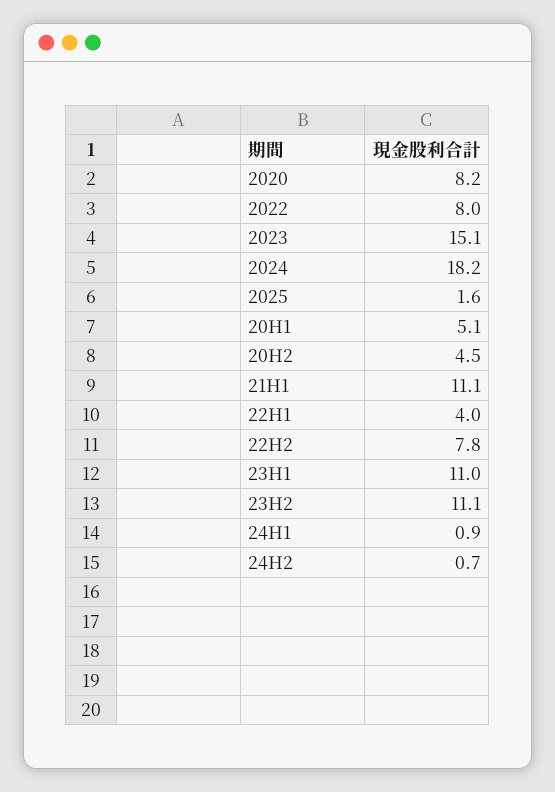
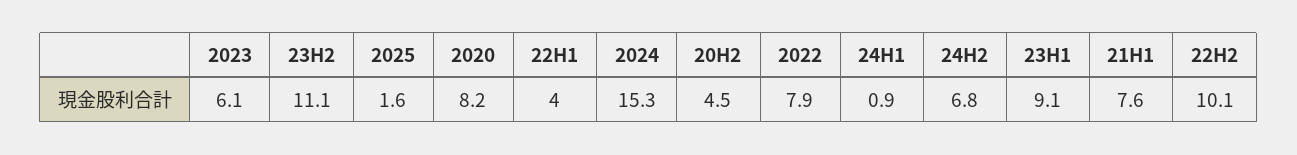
  {
    "2020": 8.2,
-   "2022": 8,
+   "2022": 7.9,
-   "2023": 15.1,
+   "2023": 6.1,
-   "2024": 18.2,
+   "2024": 15.3,
    "2025": 1.6,
-   "20H1": 5.1,
    "20H2": 4.5,
-   "21H1": 11.1,
+   "21H1": 7.6,
    "22H1": 4,
-   "22H2": 7.8,
+   "22H2": 10.1,
-   "23H1": 11,
+   "23H1": 9.1,
    "23H2": 11.1,
    "24H1": 0.9,
-   "24H2": 0.7
+   "24H2": 6.8
  }

